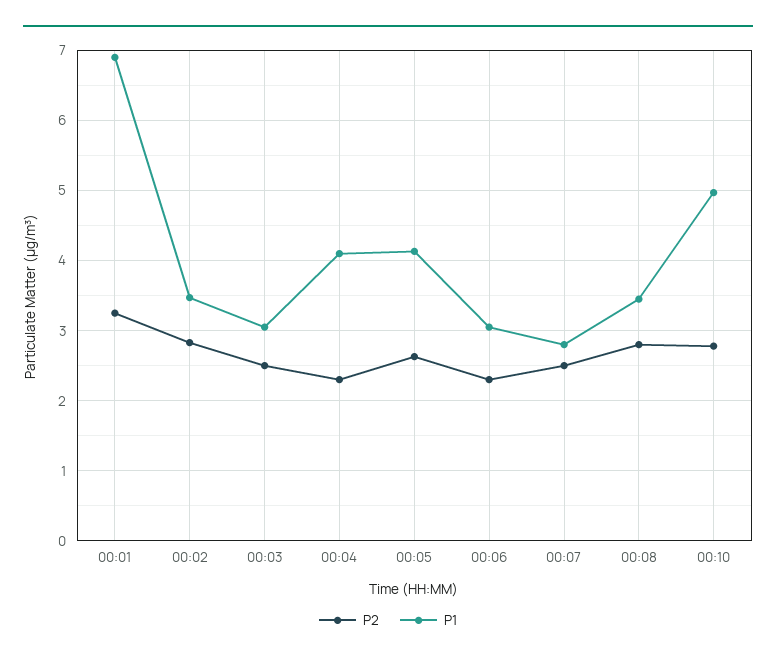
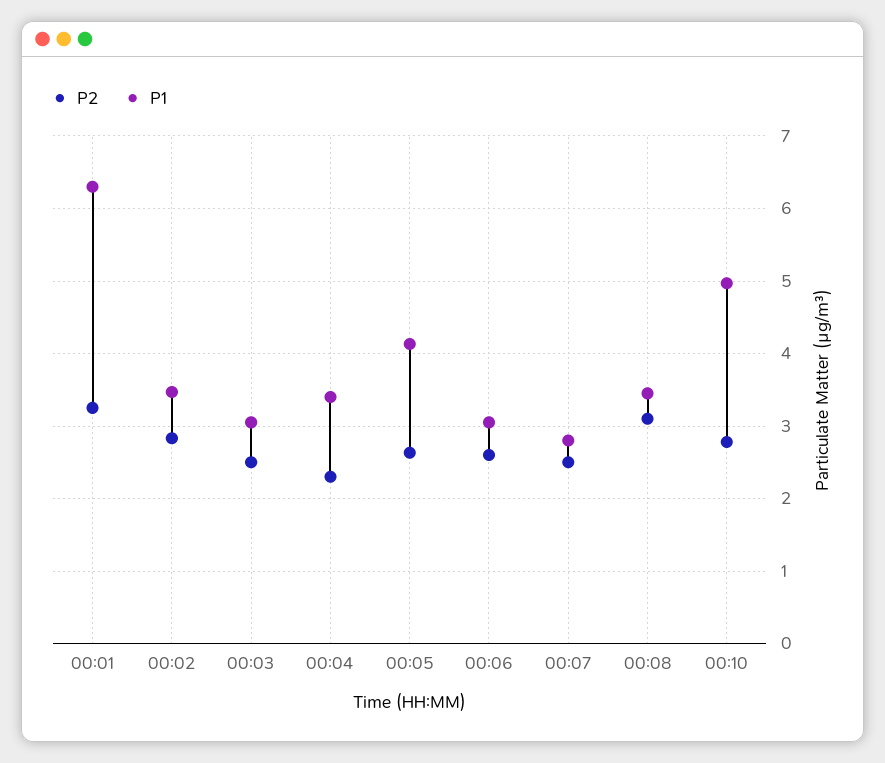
  {
    "P2": {
      "00:01": 3.3,
      "00:02": 2.8,
      "00:03": 2.5,
      "00:04": 2.3,
      "00:05": 2.6,
-     "00:06": 2.3,
+     "00:06": 2.6,
      "00:07": 2.5,
-     "00:08": 2.8,
+     "00:08": 3.1,
      "00:10": 2.8
    },
    "P1": {
-     "00:01": 6.9,
+     "00:01": 6.3,
      "00:02": 3.5,
      "00:03": 3.1,
-     "00:04": 4.1,
+     "00:04": 3.4,
      "00:05": 4.1,
      "00:06": 3.1,
      "00:07": 2.8,
      "00:08": 3.5,
      "00:10": 5
    }
  }

